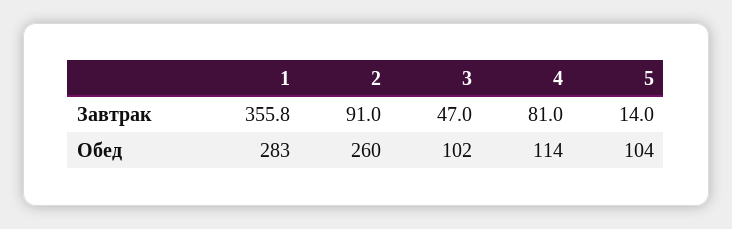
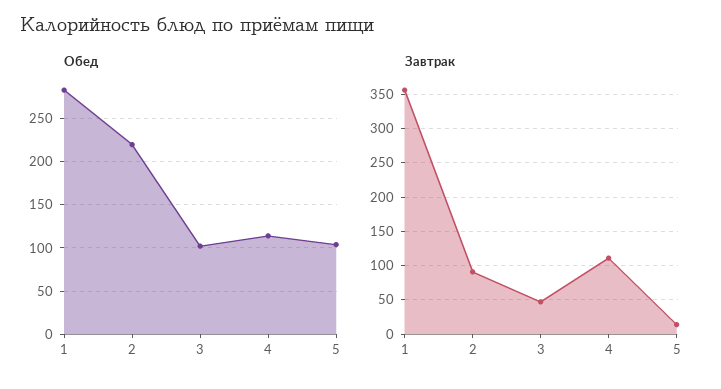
  {
    "Завтрак": {
      "1": 355.8,
      "2": 91,
      "3": 47,
-     "4": 81,
+     "4": 110,
      "5": 14
    },
    "Обед": {
      "1": 283,
-     "2": 260,
+     "2": 220,
      "3": 102,
      "4": 114,
      "5": 104
    }
  }

